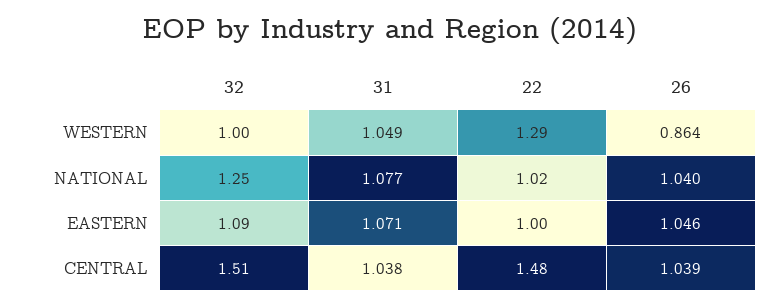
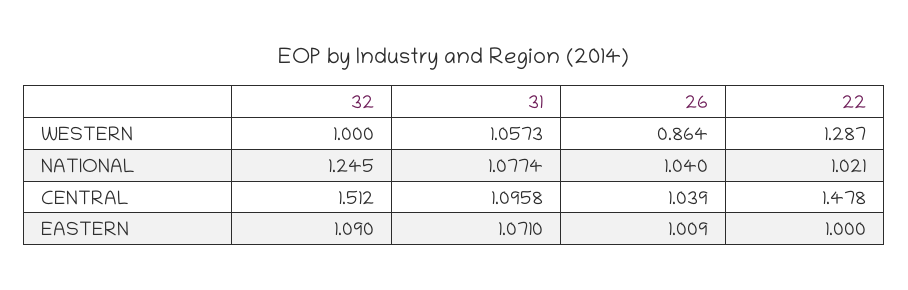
  {
    "32": {
      "WESTERN": 1,
      "NATIONAL": 1.245,
      "EASTERN": 1.09,
      "CENTRAL": 1.512
    },
    "31": {
-     "WESTERN": 1.049,
+     "WESTERN": 1.0573,
      "NATIONAL": 1.0774,
      "EASTERN": 1.071,
-     "CENTRAL": 1.038
+     "CENTRAL": 1.0958
    },
    "22": {
      "WESTERN": 1.287,
      "NATIONAL": 1.021,
      "EASTERN": 1,
      "CENTRAL": 1.478
    },
    "26": {
      "WESTERN": 0.864,
      "NATIONAL": 1.04,
-     "EASTERN": 1.046,
+     "EASTERN": 1.009,
      "CENTRAL": 1.039
    }
  }

